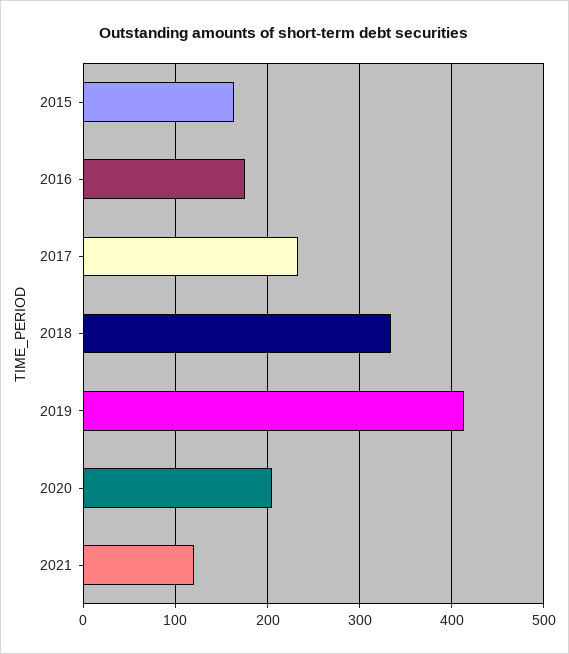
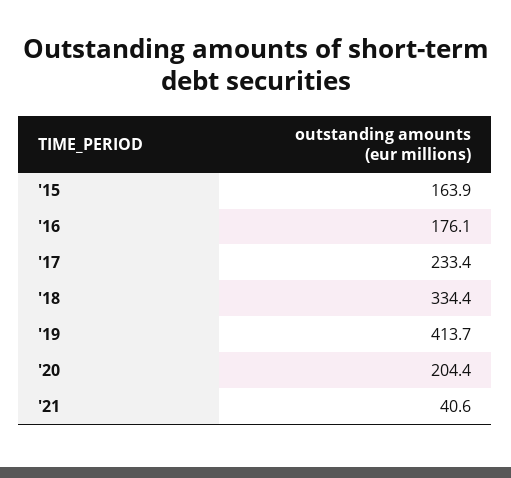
  {
    "2015": 163.9,
    "2016": 176.1,
    "2017": 233.4,
    "2018": 334.4,
    "2019": 413.7,
    "2020": 204.4,
-   "2021": 120
+   "2021": 40.6
  }

